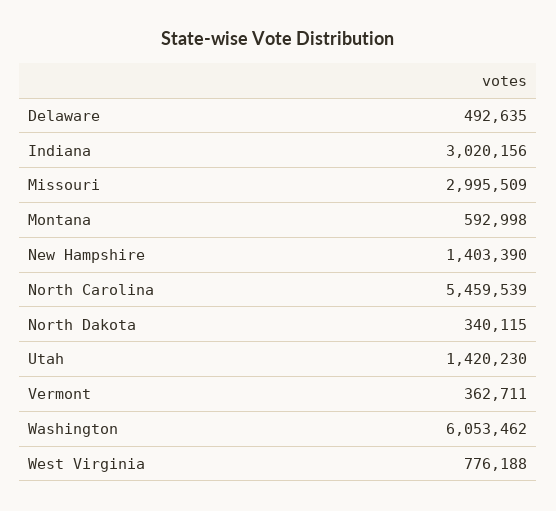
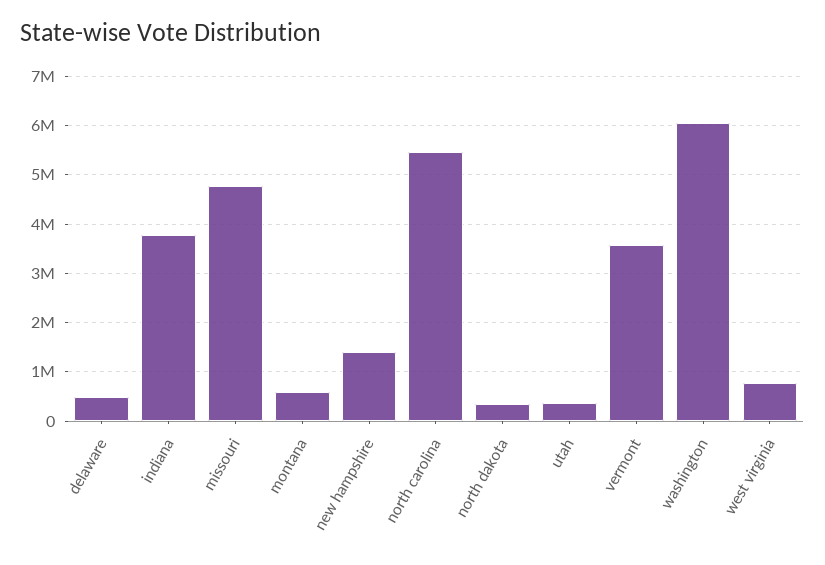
  {
    "Delaware": 492635,
-   "Indiana": 3020156,
+   "Indiana": 3800000,
-   "Missouri": 2995509,
+   "Missouri": 4800000,
    "Montana": 592998,
    "New Hampshire": 1403390,
    "North Carolina": 5459539,
    "North Dakota": 340115,
-   "Utah": 1420230,
+   "Utah": 400000,
-   "Vermont": 362711,
+   "Vermont": 3600000,
    "Washington": 6053462,
    "West Virginia": 776188
  }

